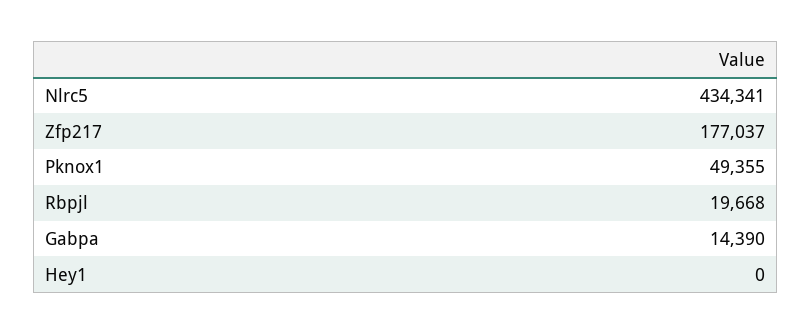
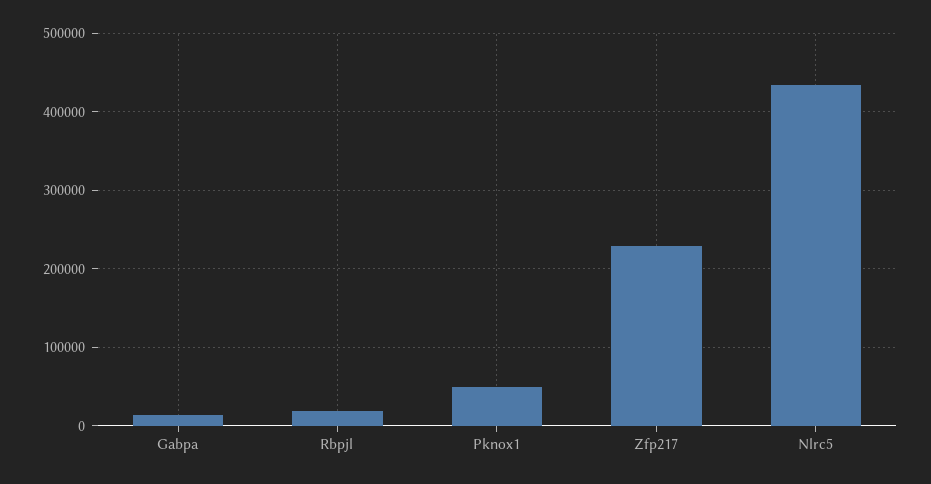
  {
    "Nlrc5": 434341,
-   "Zfp217": 177037,
+   "Zfp217": 230000,
    "Pknox1": 49355,
    "Rbpjl": 19668,
-   "Gabpa": 14390,
+   "Gabpa": 14390
-   "Hey1": 0
  }

